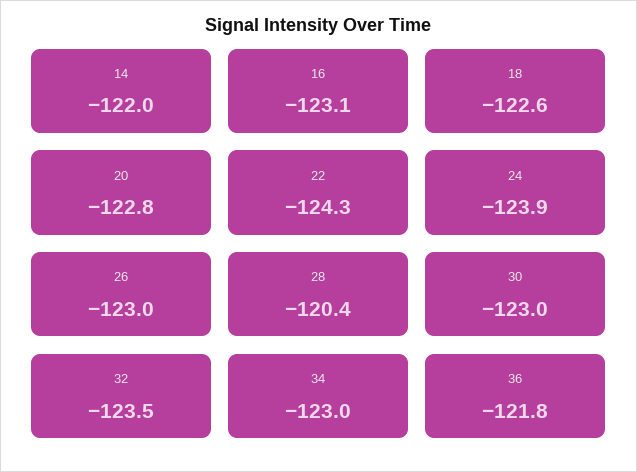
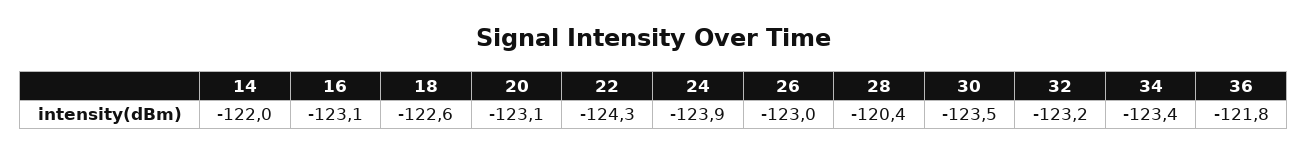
  {
    "14": -122,
    "16": -123.1,
    "18": -122.6,
-   "20": -122.8,
+   "20": -123.1,
    "22": -124.3,
    "24": -123.9,
    "26": -123,
    "28": -120.4,
-   "30": -123,
+   "30": -123.5,
-   "32": -123.5,
+   "32": -123.2,
-   "34": -123,
+   "34": -123.4,
    "36": -121.8
  }

